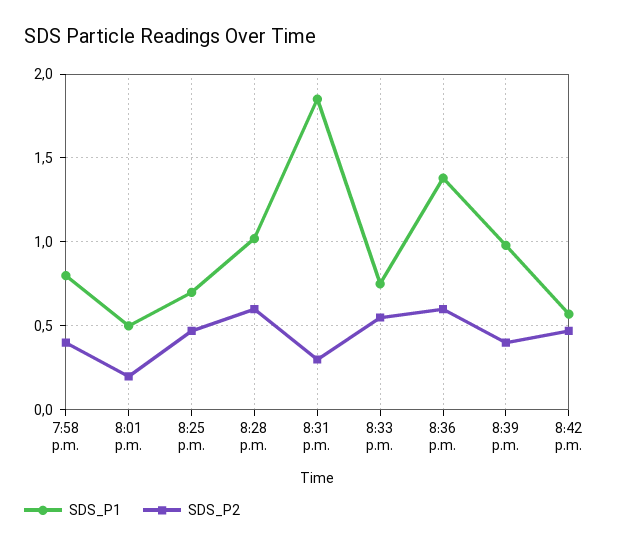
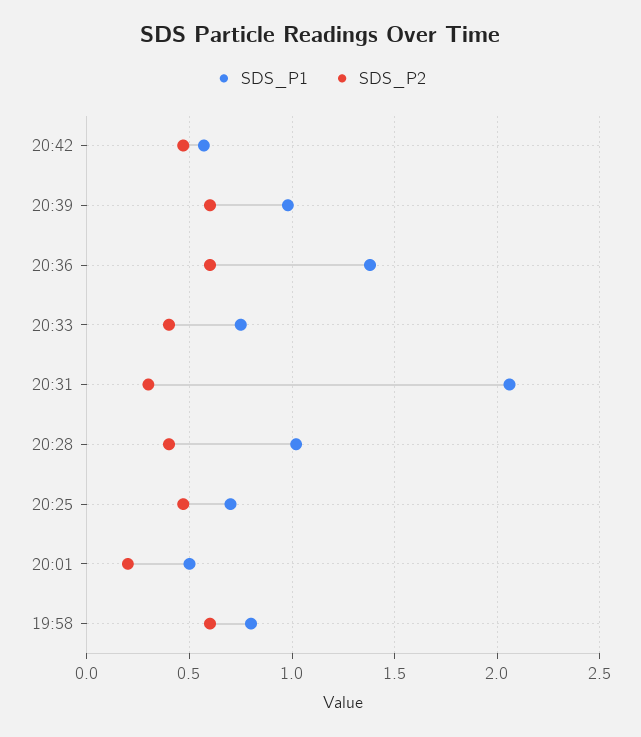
  {
    "SDS_P1": {
      "7:58 p.m.": 0.8,
      "8:01 p.m.": 0.5,
      "8:25 p.m.": 0.7,
      "8:28 p.m.": 1,
-     "8:31 p.m.": 1.85,
+     "8:31 p.m.": 2.05,
      "8:33 p.m.": 0.75,
      "8:36 p.m.": 1.4,
      "8:39 p.m.": 1,
      "8:42 p.m.": 0.55
    },
    "SDS_P2": {
-     "7:58 p.m.": 0.4,
+     "7:58 p.m.": 0.6,
      "8:01 p.m.": 0.2,
      "8:25 p.m.": 0.45,
-     "8:28 p.m.": 0.6,
+     "8:28 p.m.": 0.4,
      "8:31 p.m.": 0.3,
-     "8:33 p.m.": 0.55,
+     "8:33 p.m.": 0.4,
      "8:36 p.m.": 0.6,
-     "8:39 p.m.": 0.4,
+     "8:39 p.m.": 0.6,
      "8:42 p.m.": 0.45
    }
  }

